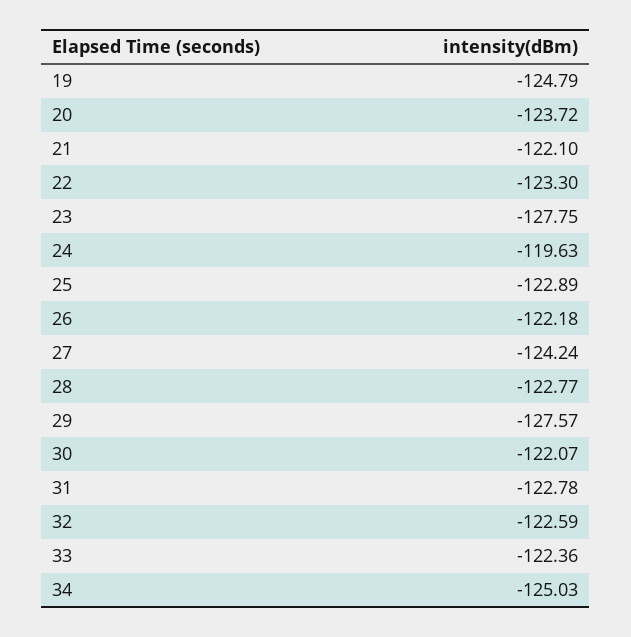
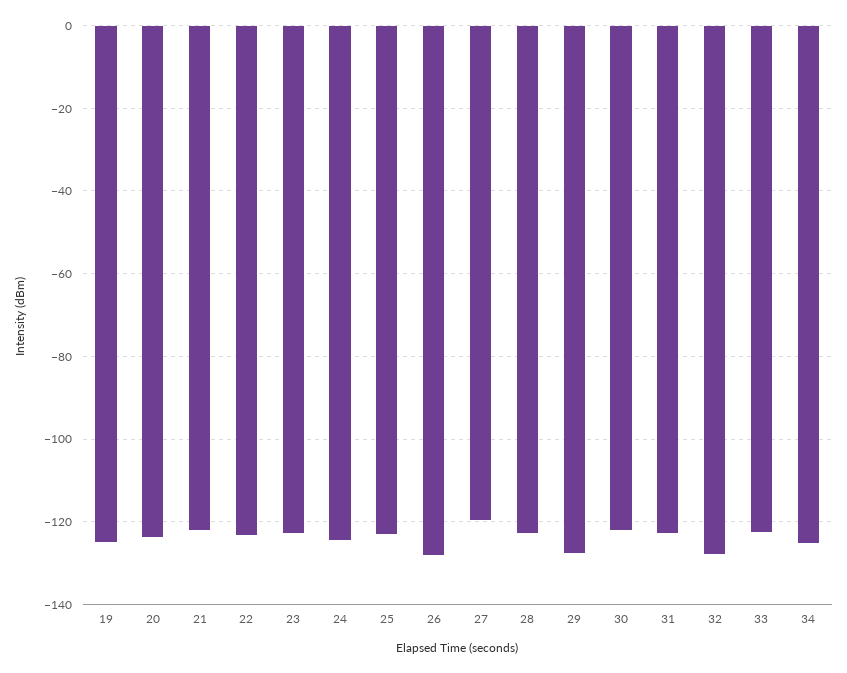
  {
    "19": -124.79,
    "20": -123.72,
    "21": -122.1,
    "22": -123.3,
-   "23": -127.75,
+   "23": -122,
-   "24": -119.63,
+   "24": -124,
    "25": -122.89,
-   "26": -122.18,
+   "26": -128,
-   "27": -124.24,
+   "27": -120,
    "28": -122.77,
    "29": -127.57,
    "30": -122.07,
    "31": -122.78,
-   "32": -122.59,
+   "32": -128,
    "33": -122.36,
    "34": -125.03
  }

